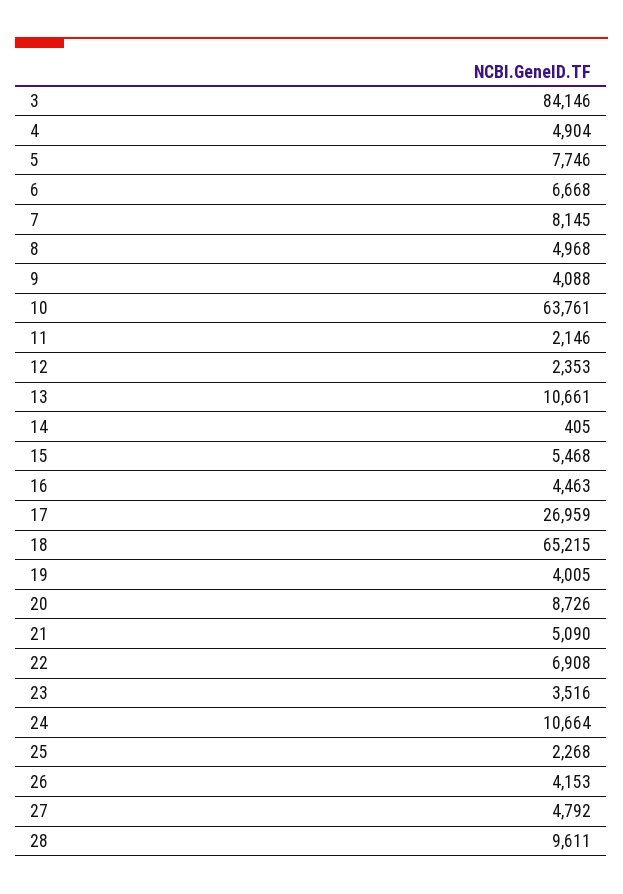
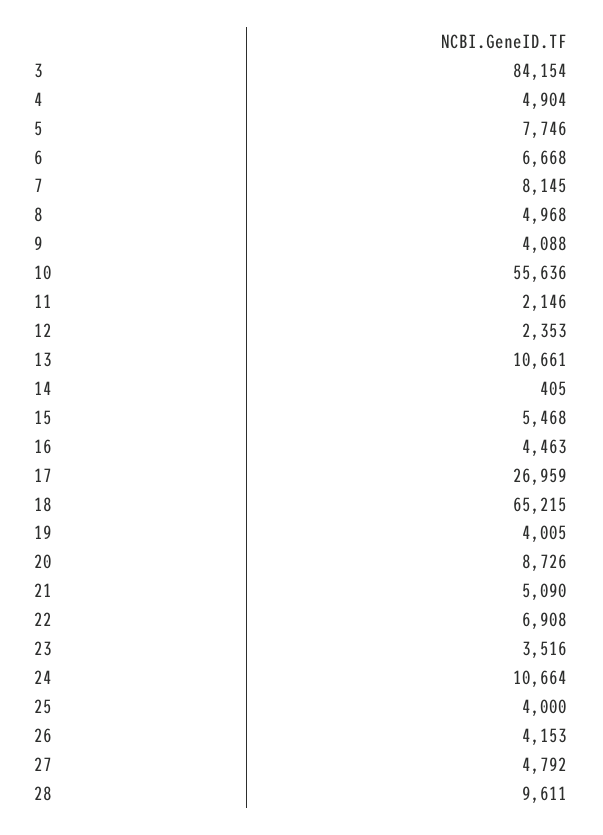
  {
-   "3": 84146,
+   "3": 84154,
    "4": 4904,
    "5": 7746,
    "6": 6668,
    "7": 8145,
    "8": 4968,
    "9": 4088,
-   "10": 63761,
+   "10": 55636,
    "11": 2146,
    "12": 2353,
    "13": 10661,
    "14": 405,
    "15": 5468,
    "16": 4463,
    "17": 26959,
    "18": 65215,
    "19": 4005,
    "20": 8726,
    "21": 5090,
    "22": 6908,
    "23": 3516,
    "24": 10664,
-   "25": 2268,
+   "25": 4000,
    "26": 4153,
    "27": 4792,
    "28": 9611
  }

